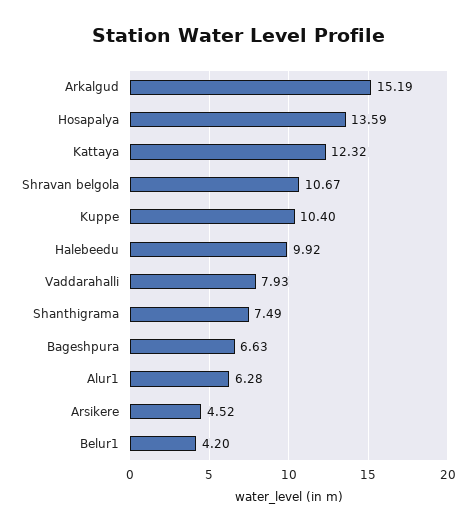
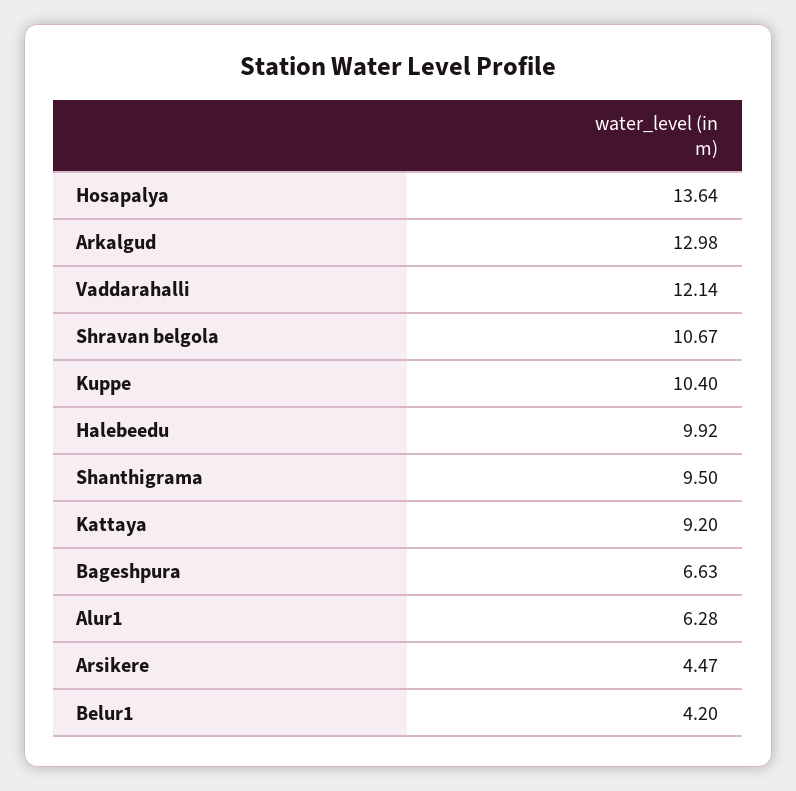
  {
-   "Arkalgud": 15.19,
+   "Arkalgud": 12.98,
-   "Hosapalya": 13.59,
+   "Hosapalya": 13.64,
-   "Kattaya": 12.32,
+   "Kattaya": 9.2,
    "Shravan belgola": 10.67,
    "Kuppe": 10.4,
    "Halebeedu": 9.92,
-   "Vaddarahalli": 7.93,
+   "Vaddarahalli": 12.14,
-   "Shanthigrama": 7.49,
+   "Shanthigrama": 9.5,
    "Bageshpura": 6.63,
    "Alur1": 6.28,
-   "Arsikere": 4.52,
+   "Arsikere": 4.47,
    "Belur1": 4.2
  }

